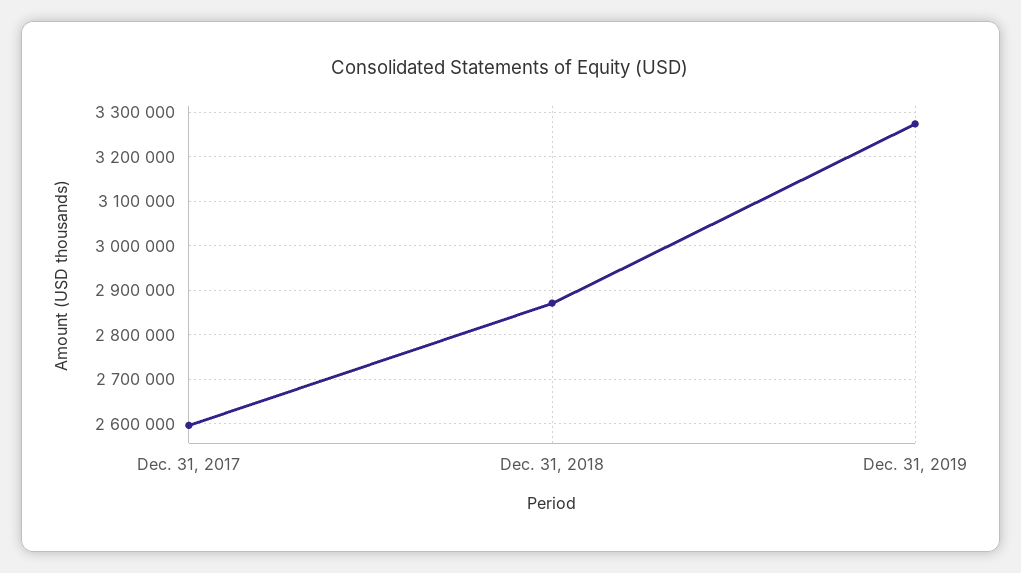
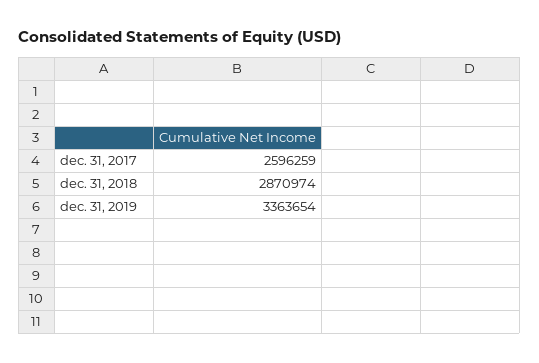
  {
    "Dec. 31, 2017": 2596259,
    "Dec. 31, 2018": 2870974,
-   "Dec. 31, 2019": 3280000
+   "Dec. 31, 2019": 3363654
  }

